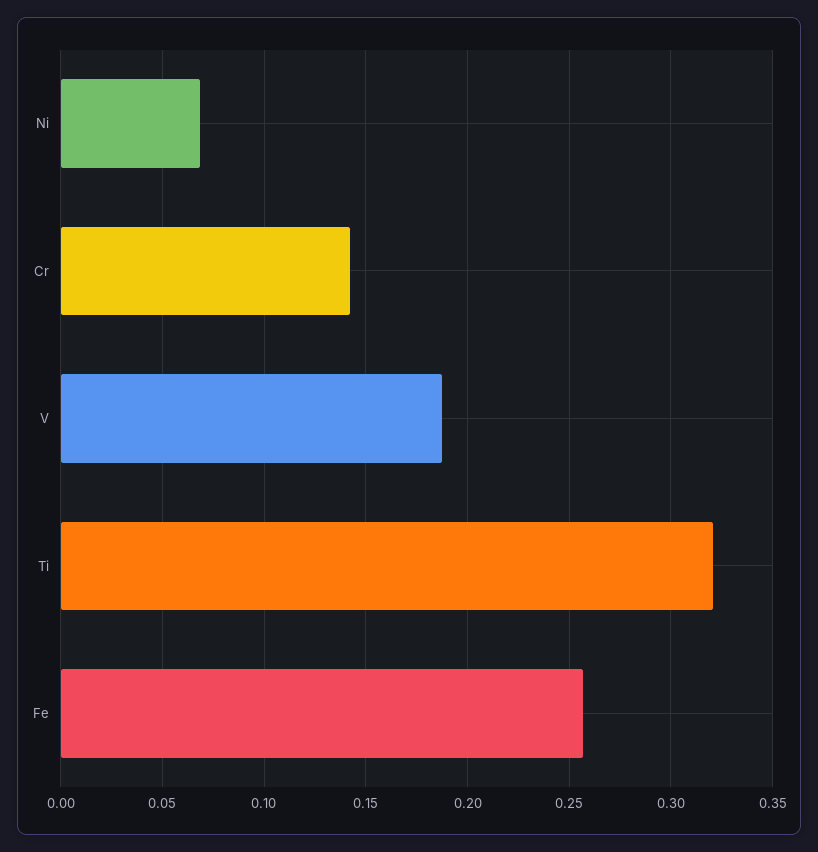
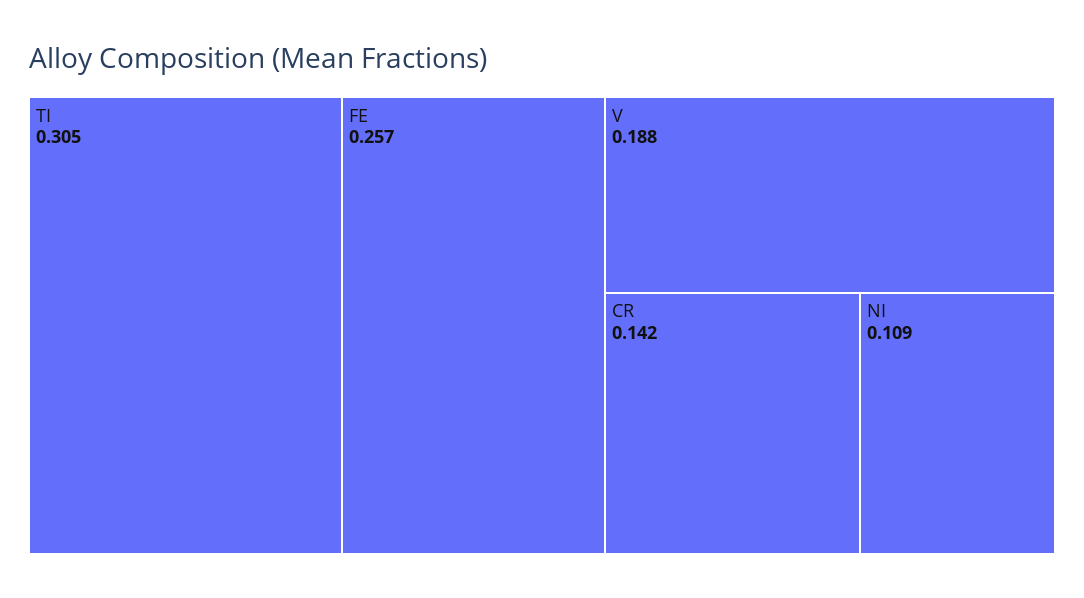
  {
-   "Ni": 0.07,
+   "Ni": 0.109,
    "Cr": 0.142,
    "V": 0.188,
-   "Ti": 0.32,
+   "Ti": 0.305,
    "Fe": 0.257
  }

